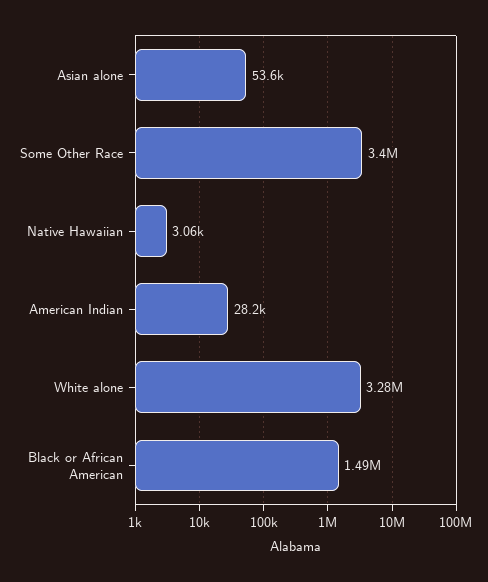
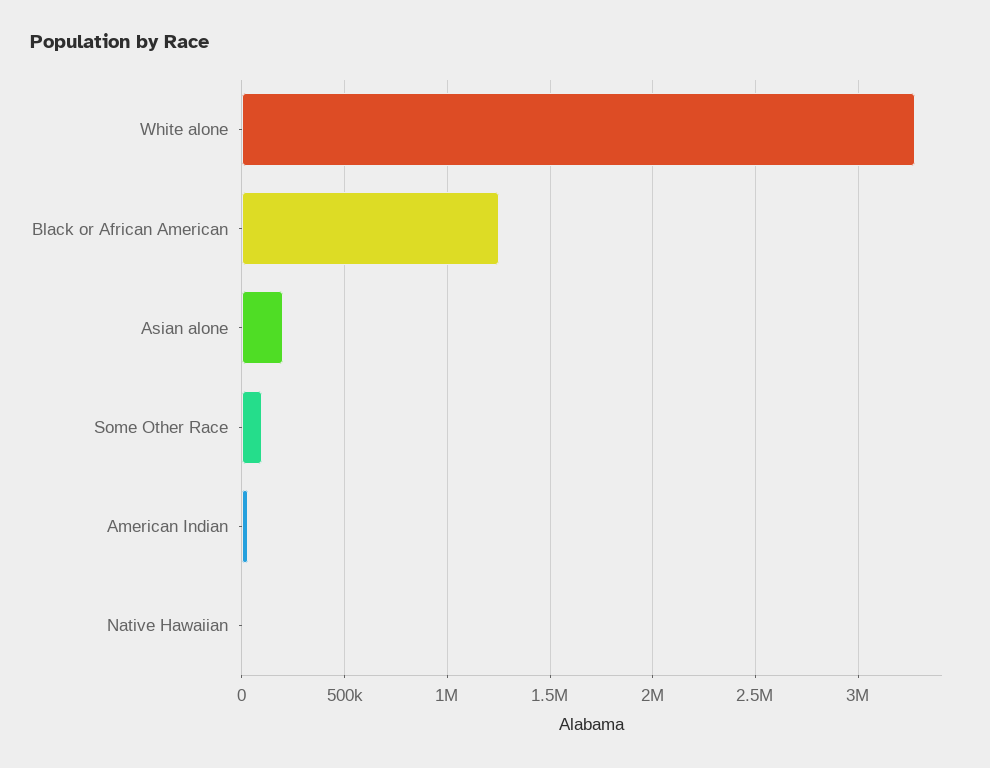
  {
-   "Asian alone": 53600,
+   "Asian alone": 200000,
-   "Some Other Race": 3400000,
+   "Some Other Race": 100000,
    "Native Hawaiian": 3060,
    "American Indian": 28200,
    "White alone": 3280000,
-   "Black or African American": 1490000
+   "Black or African American": 1250000
  }

